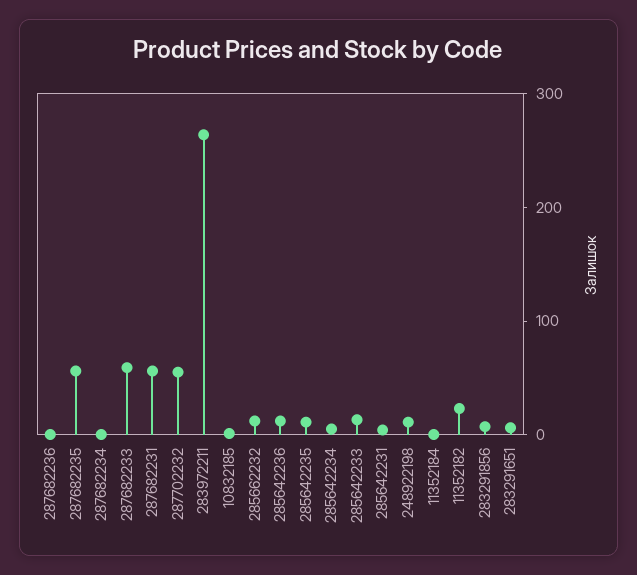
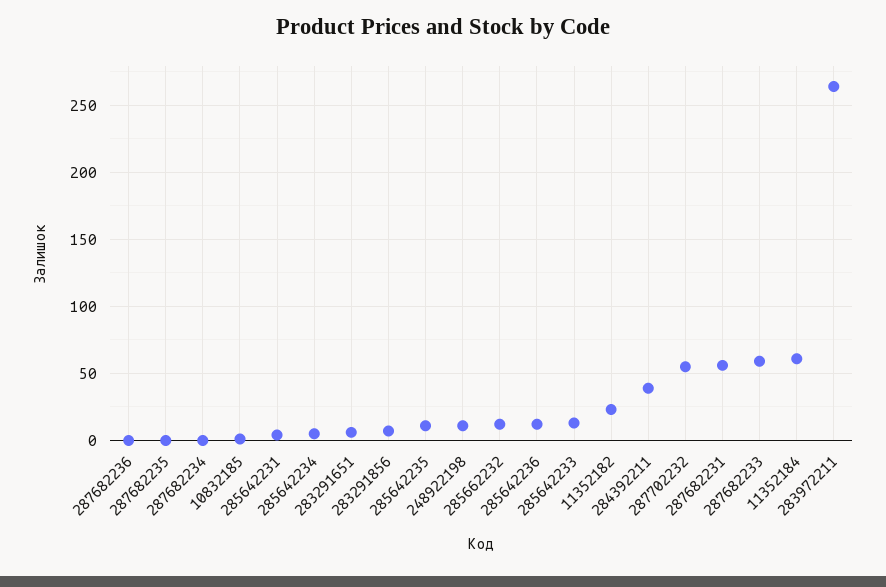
  {
    "287682236": 0,
-   "287682235": 60,
+   "287682235": 0,
    "287682234": 0,
    "287682233": 60,
    "287682231": 55,
    "287702232": 55,
    "283972211": 265,
    "10832185": 0,
    "285662232": 10,
    "285642236": 10,
    "285642235": 10,
    "285642234": 5,
    "285642233": 15,
    "285642231": 5,
    "248922198": 10,
-   "11352184": 0,
+   "11352184": 60,
    "11352182": 25,
    "283291856": 5,
-   "283291651": 5
+   "283291651": 5,
+   "284392211": 40
  }

